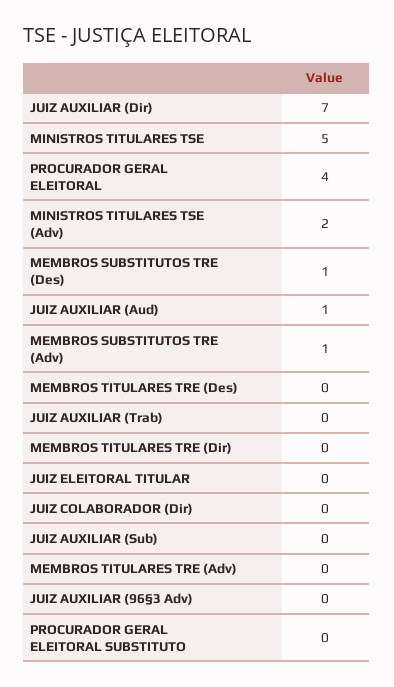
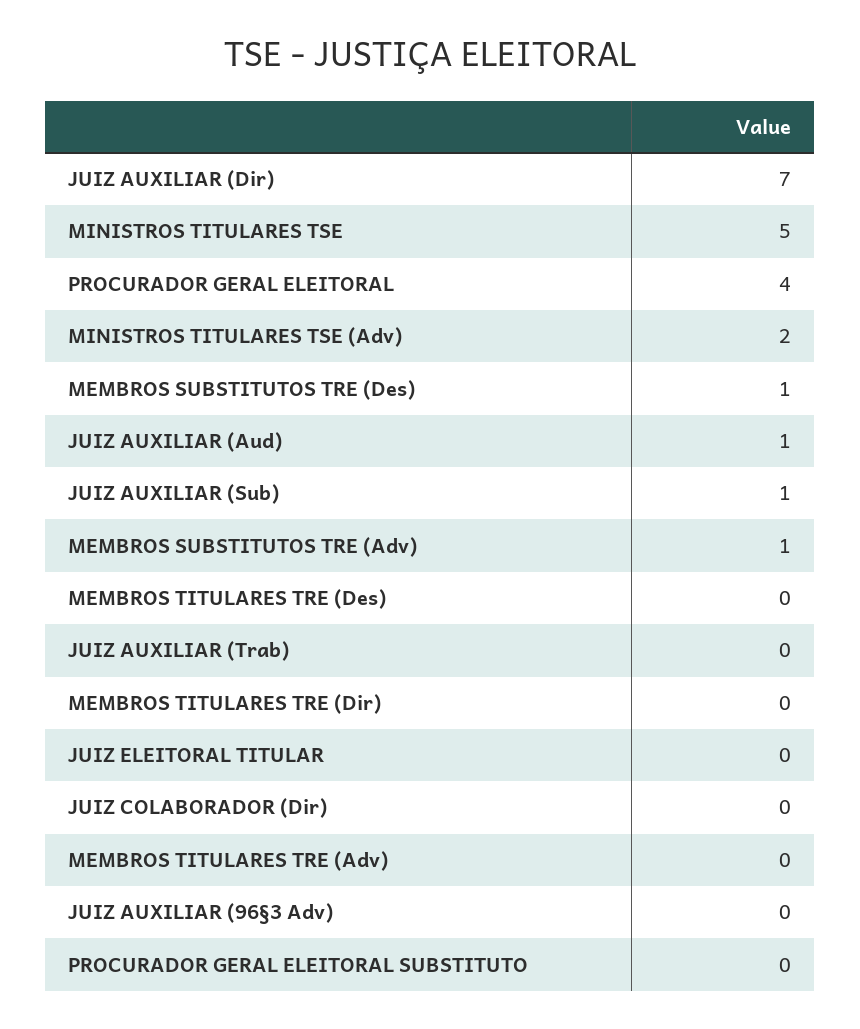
  {
    "JUIZ AUXILIAR (Dir)": 7,
    "MINISTROS TITULARES TSE": 5,
    "PROCURADOR GERAL ELEITORAL": 4,
    "MINISTROS TITULARES TSE (Adv)": 2,
    "MEMBROS SUBSTITUTOS TRE (Des)": 1,
    "JUIZ AUXILIAR (Aud)": 1,
    "MEMBROS SUBSTITUTOS TRE (Adv)": 1,
    "MEMBROS TITULARES TRE (Des)": 0,
    "JUIZ AUXILIAR (Trab)": 0,
    "MEMBROS TITULARES TRE (Dir)": 0,
    "JUIZ ELEITORAL TITULAR": 0,
    "JUIZ COLABORADOR (Dir)": 0,
-   "JUIZ AUXILIAR (Sub)": 0,
+   "JUIZ AUXILIAR (Sub)": 1,
    "MEMBROS TITULARES TRE (Adv)": 0,
    "JUIZ AUXILIAR (96§3 Adv)": 0,
    "PROCURADOR GERAL ELEITORAL SUBSTITUTO": 0
  }

